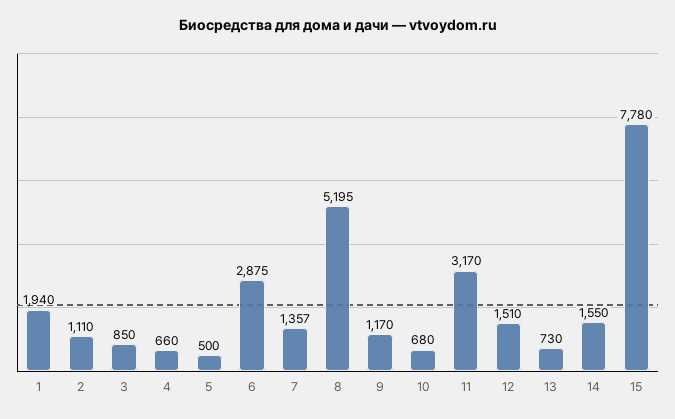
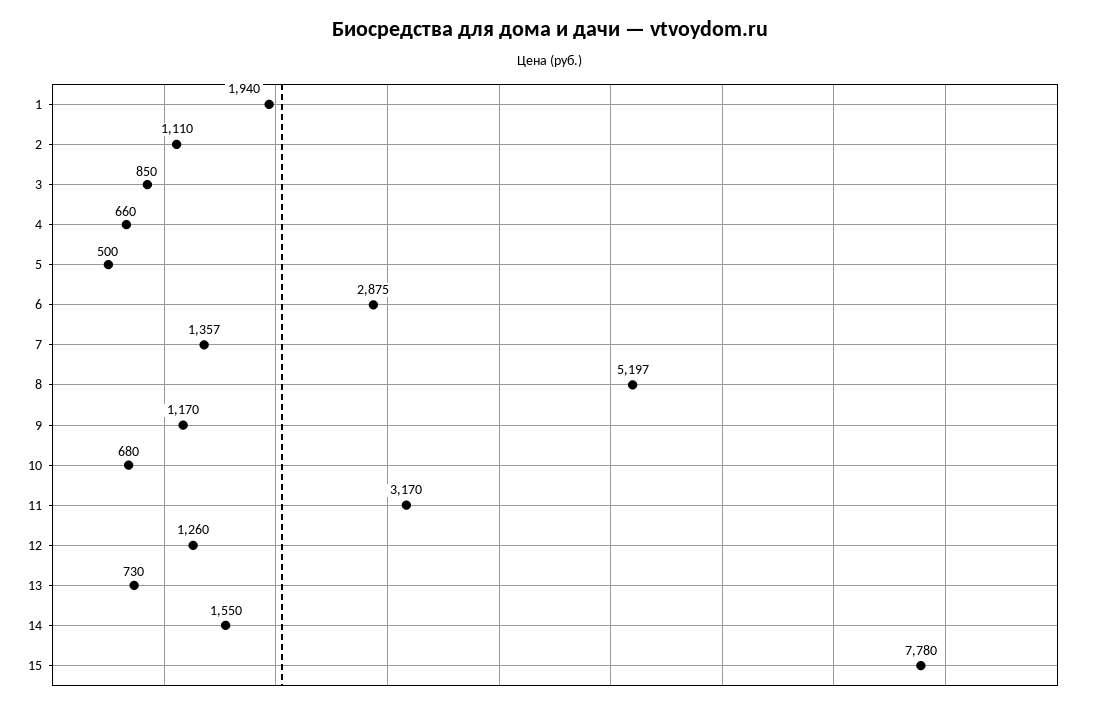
  {
    "1": 1940,
    "2": 1110,
    "3": 850,
    "4": 660,
    "5": 500,
    "6": 2875,
    "7": 1357,
-   "8": 5195,
+   "8": 5197,
    "9": 1170,
    "10": 680,
    "11": 3170,
-   "12": 1510,
+   "12": 1260,
    "13": 730,
    "14": 1550,
    "15": 7780
  }

